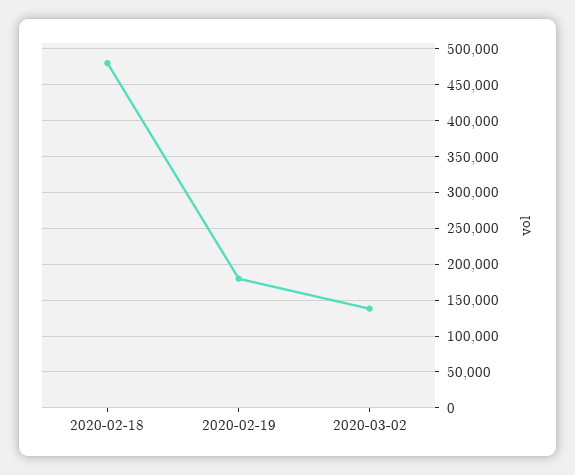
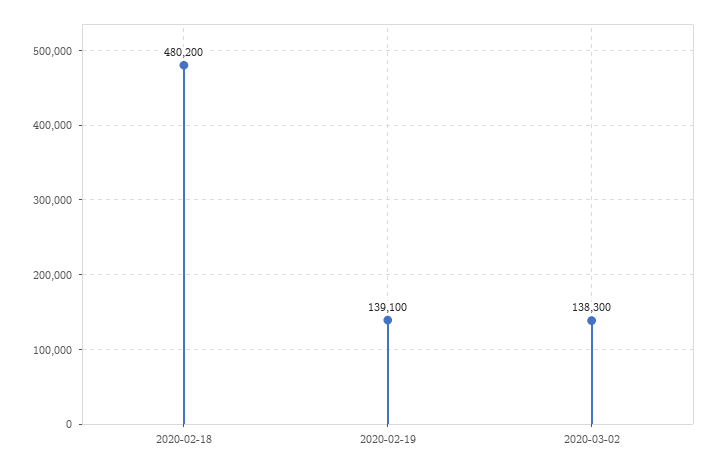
  {
    "2020-02-18": 480200,
-   "2020-02-19": 180000,
+   "2020-02-19": 139100,
    "2020-03-02": 138300
  }

